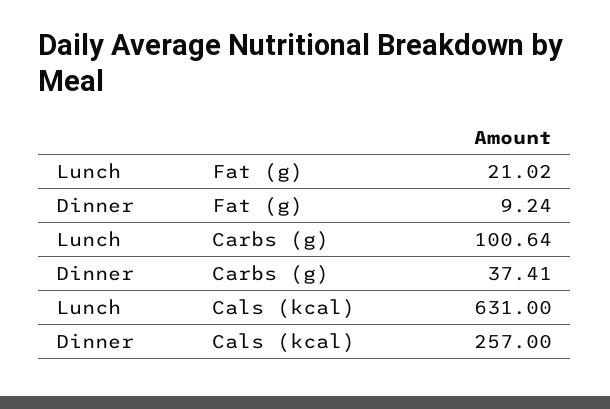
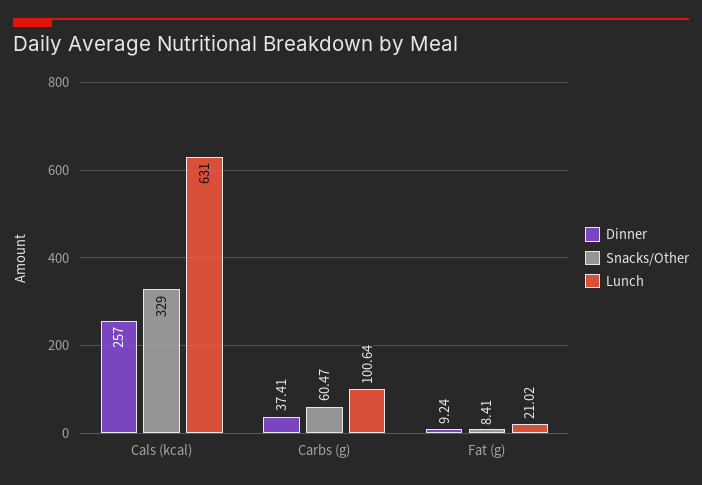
  {
    "Lunch": {
      "Fat (g)": 21.02,
      "Carbs (g)": 100.64,
      "Cals (kcal)": 631
    },
    "Dinner": {
      "Fat (g)": 9.24,
      "Carbs (g)": 37.41,
      "Cals (kcal)": 257
-   }
+   },
+   "Snacks/Other": {
+     "Cals (kcal)": 329,
+     "Carbs (g)": 60.47,
+     "Fat (g)": 8.41
+   }
  }

